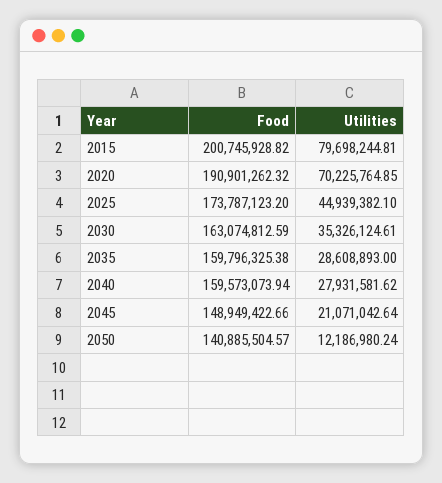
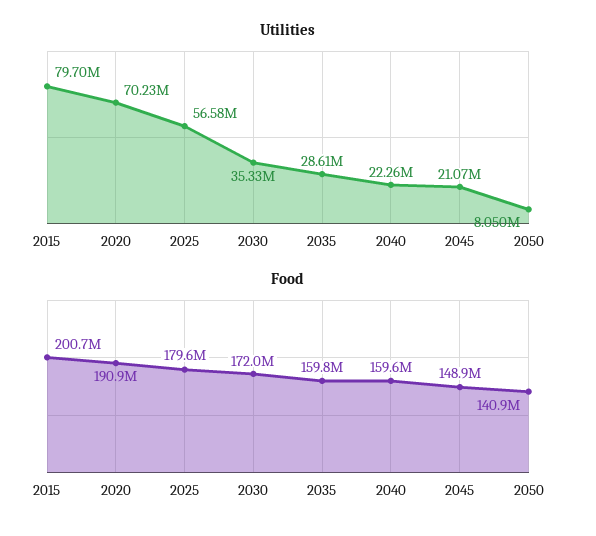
  {
    "Food": {
      "2015": 200745928.82,
      "2020": 190901262.32,
-     "2025": 173787123.2,
+     "2025": 179600000,
-     "2030": 163074812.59,
+     "2030": 172000000,
      "2035": 159796325.38,
      "2040": 159573073.94,
      "2045": 148949422.66,
      "2050": 140885504.57
    },
    "Utilities": {
      "2015": 79698244.81,
      "2020": 70225764.85,
-     "2025": 44939382.1,
+     "2025": 56580000,
      "2030": 35326124.61,
      "2035": 28608893,
-     "2040": 27931581.62,
+     "2040": 22260000,
      "2045": 21071042.64,
-     "2050": 12186980.24
+     "2050": 8050000
    }
  }

